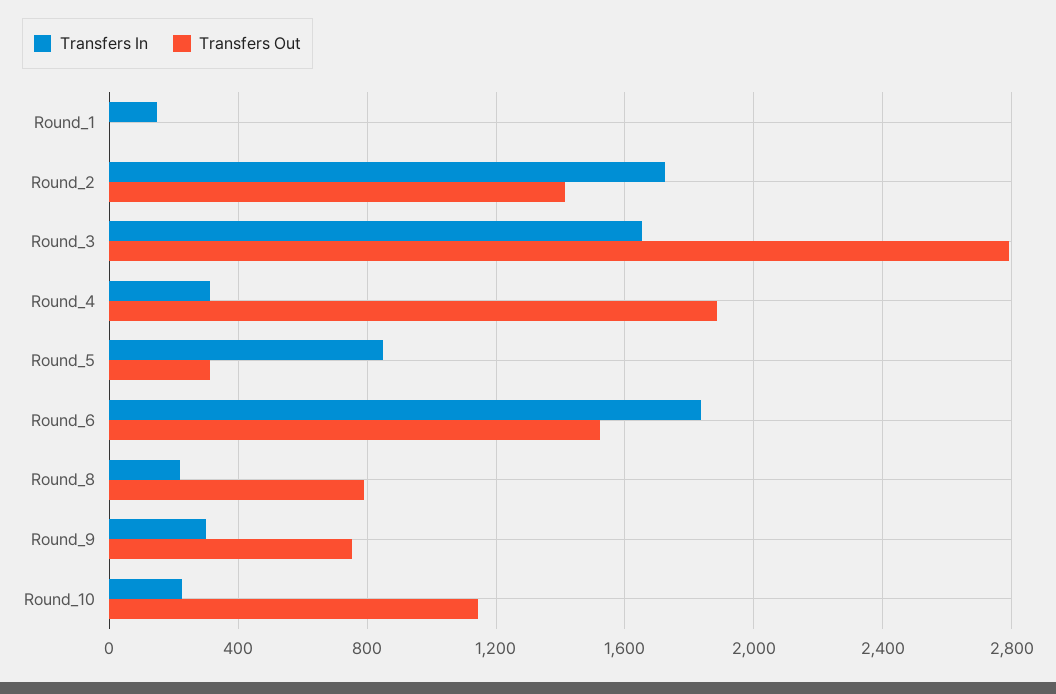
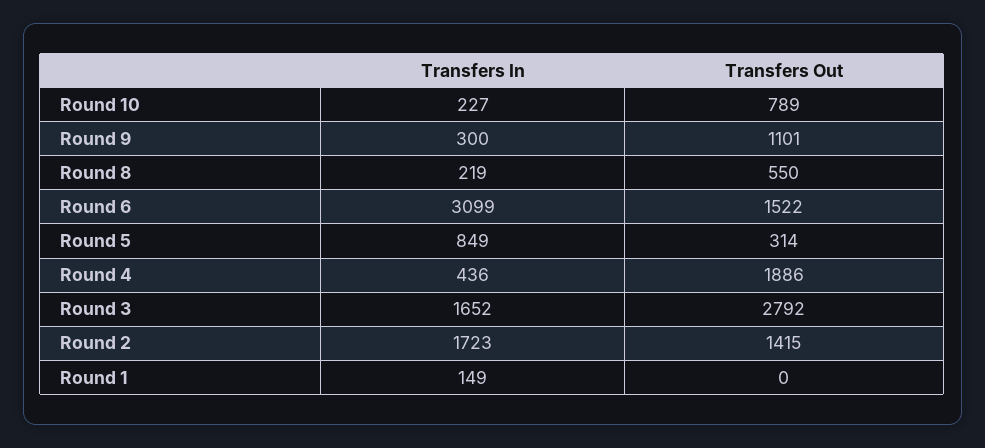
  {
    "Transfers In": {
      "Round_1": 149,
      "Round_2": 1723,
      "Round_3": 1652,
-     "Round_4": 300,
+     "Round_4": 436,
      "Round_5": 849,
-     "Round_6": 1850,
+     "Round_6": 3099,
      "Round_8": 219,
      "Round_9": 300,
      "Round_10": 227
    },
    "Transfers Out": {
      "Round_1": 0,
      "Round_2": 1415,
      "Round_3": 2792,
      "Round_4": 1886,
      "Round_5": 314,
      "Round_6": 1522,
-     "Round_8": 800,
+     "Round_8": 550,
-     "Round_9": 750,
+     "Round_9": 1101,
-     "Round_10": 1150
+     "Round_10": 789
    }
  }

